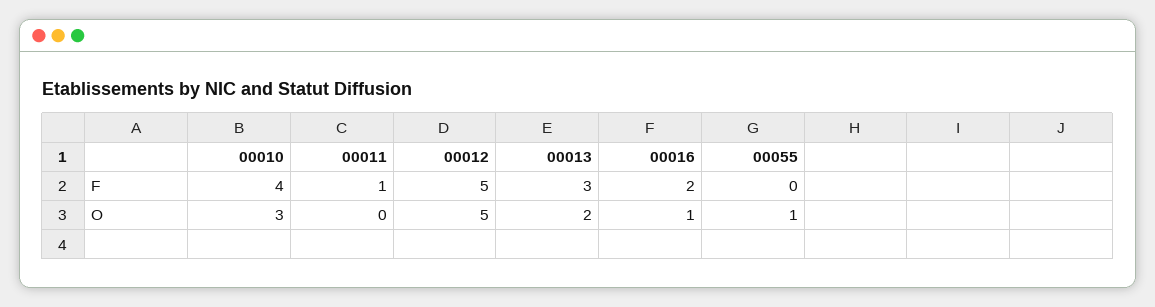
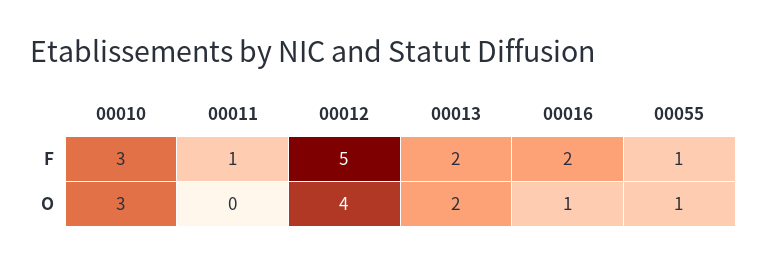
  {
    "00010": {
-     "F": 4,
+     "F": 3,
      "O": 3
    },
    "00011": {
      "F": 1,
      "O": 0
    },
    "00012": {
      "F": 5,
-     "O": 5
+     "O": 4
    },
    "00013": {
-     "F": 3,
+     "F": 2,
      "O": 2
    },
    "00016": {
      "F": 2,
      "O": 1
    },
    "00055": {
-     "F": 0,
+     "F": 1,
      "O": 1
    }
  }

